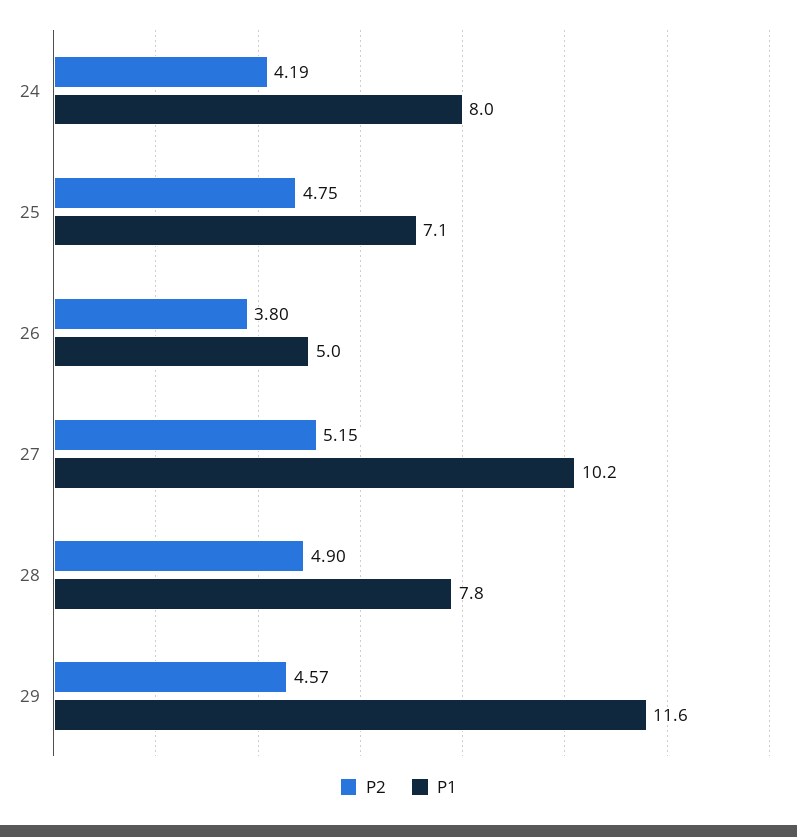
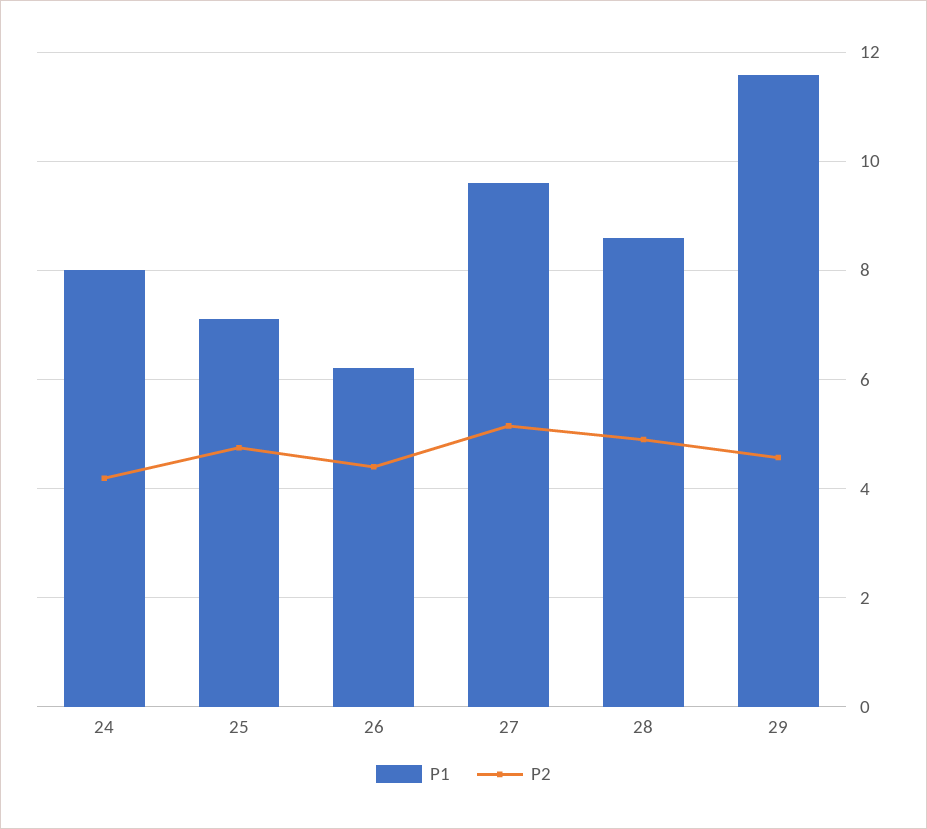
  {
    "P2": {
      "24": 4.19,
      "25": 4.75,
-     "26": 3.8,
+     "26": 4.4,
      "27": 5.15,
      "28": 4.9,
      "29": 4.57
    },
    "P1": {
      "24": 8,
      "25": 7.1,
-     "26": 5,
+     "26": 6.2,
-     "27": 10.2,
+     "27": 9.6,
-     "28": 7.8,
+     "28": 8.6,
      "29": 11.6
    }
  }

